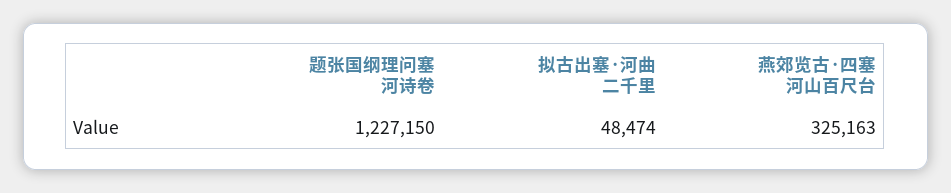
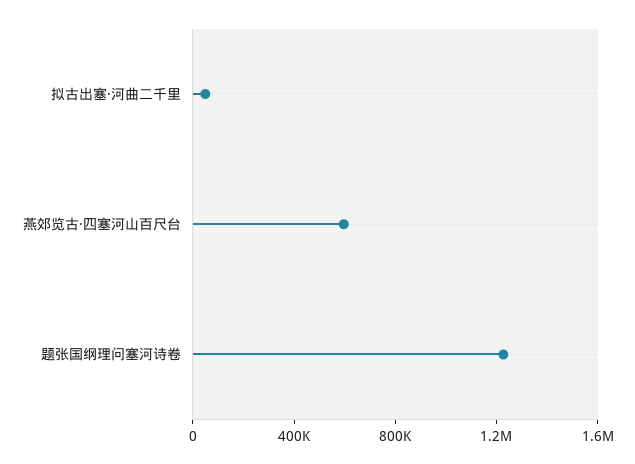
  {
    "题张国纲理问塞河诗卷": 1227150,
    "拟古出塞·河曲二千里": 48474,
-   "燕郊览古·四塞河山百尺台": 325163
+   "燕郊览古·四塞河山百尺台": 600000
  }

